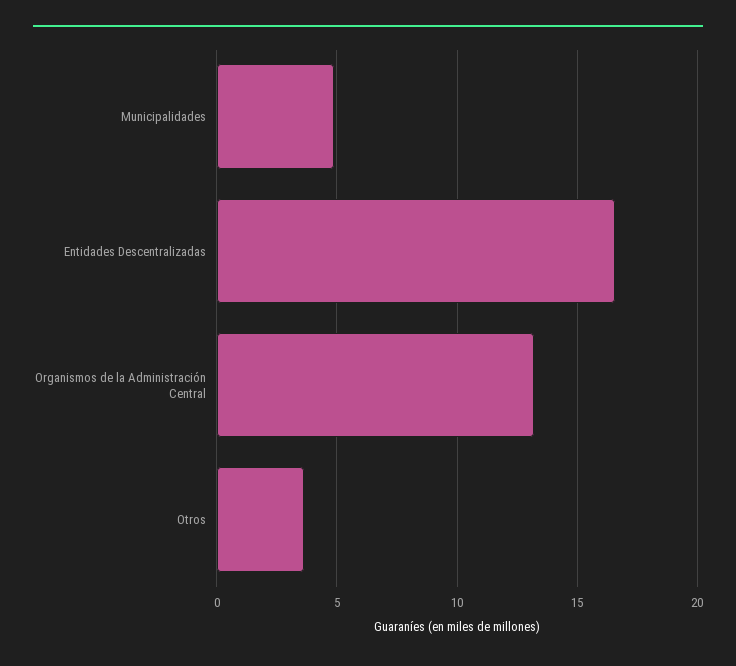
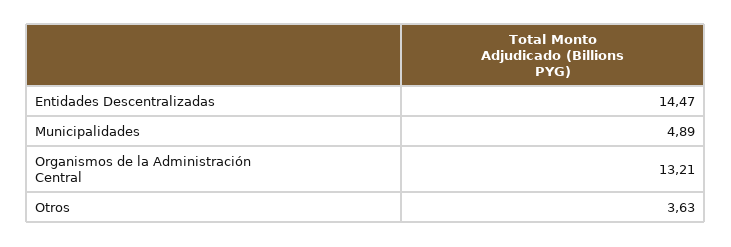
  {
    "Municipalidades": 4.89,
-   "Entidades Descentralizadas": 16.5,
+   "Entidades Descentralizadas": 14.47,
    "Organismos de la Administración Central": 13.21,
    "Otros": 3.63
  }

